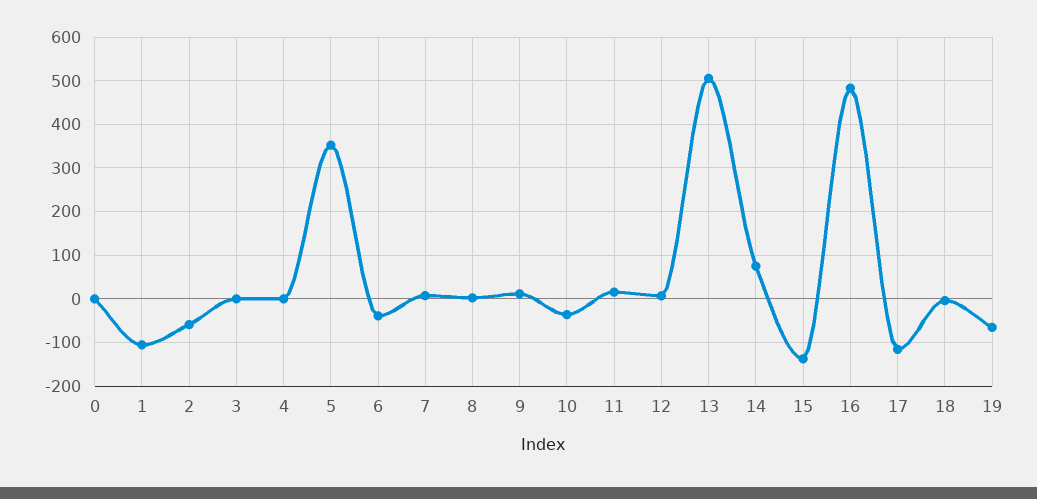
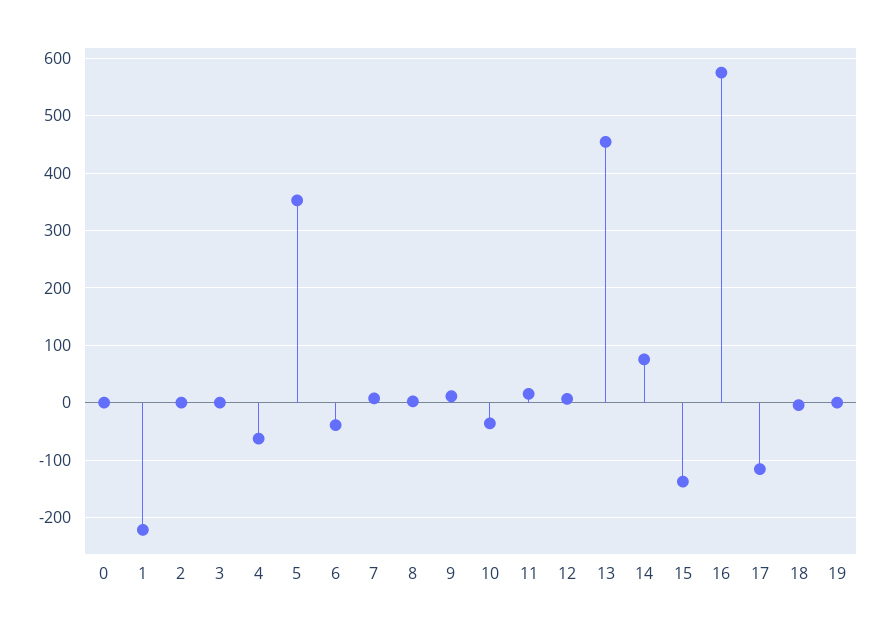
  {
    "0": 0,
-   "1": -100,
+   "1": -220,
-   "2": -60,
+   "2": 0,
    "3": 0,
-   "4": 0,
+   "4": -60,
    "5": 360,
    "6": -40,
    "7": 0,
    "8": 0,
    "9": 20,
    "10": -40,
    "11": 20,
    "12": 0,
-   "13": 500,
+   "13": 460,
    "14": 80,
    "15": -140,
-   "16": 480,
+   "16": 580,
    "17": -120,
    "18": 0,
-   "19": -60
+   "19": 0
  }

